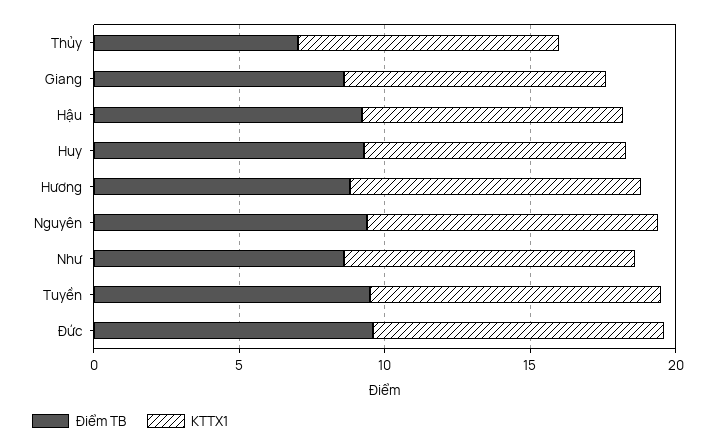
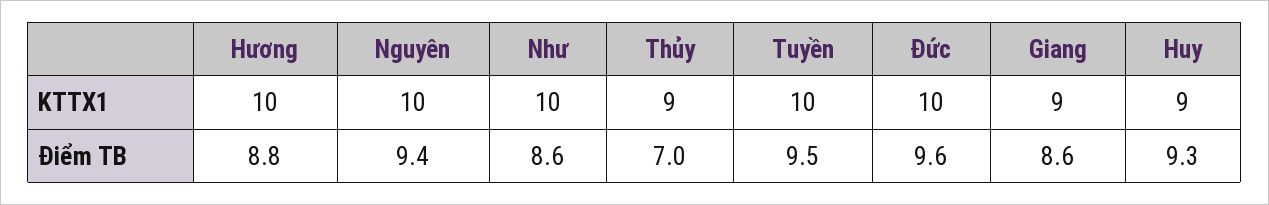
  {
    "Điểm TB": {
      "Thủy": 7,
      "Giang": 8.6,
-     "Hậu": 9,
      "Huy": 9.3,
      "Hương": 8.8,
      "Nguyên": 9.4,
      "Như": 8.6,
      "Tuyền": 9.5,
      "Đức": 9.6
    },
    "KTTX1": {
      "Thủy": 9,
      "Giang": 9,
-     "Hậu": 9,
      "Huy": 9,
      "Hương": 10,
      "Nguyên": 10,
      "Như": 10,
      "Tuyền": 10,
      "Đức": 10
    }
  }

